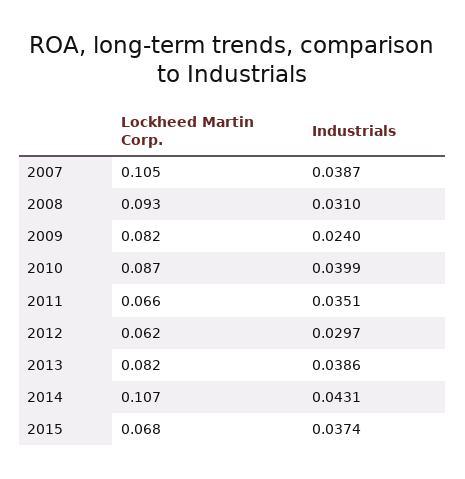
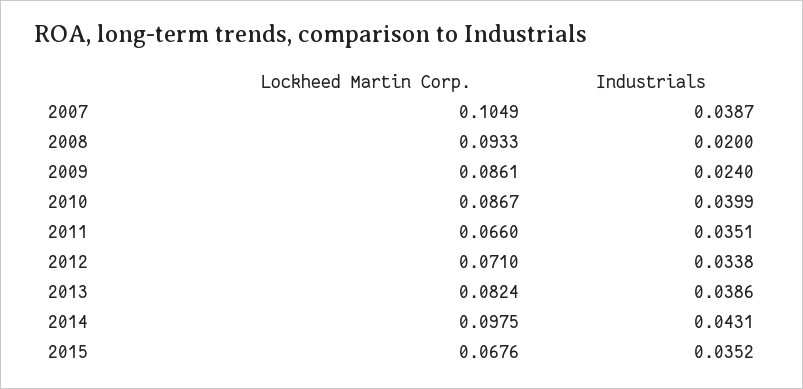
  {
    "Lockheed Martin Corp.": {
      "2007": 0.1049,
      "2008": 0.0933,
-     "2009": 0.082,
+     "2009": 0.0861,
      "2010": 0.0867,
      "2011": 0.066,
-     "2012": 0.062,
+     "2012": 0.071,
      "2013": 0.0824,
-     "2014": 0.107,
+     "2014": 0.0975,
      "2015": 0.0676
    },
    "Industrials": {
      "2007": 0.0387,
-     "2008": 0.031,
+     "2008": 0.02,
      "2009": 0.024,
      "2010": 0.0399,
      "2011": 0.0351,
-     "2012": 0.0297,
+     "2012": 0.0338,
      "2013": 0.0386,
      "2014": 0.0431,
-     "2015": 0.0374
+     "2015": 0.0352
    }
  }

